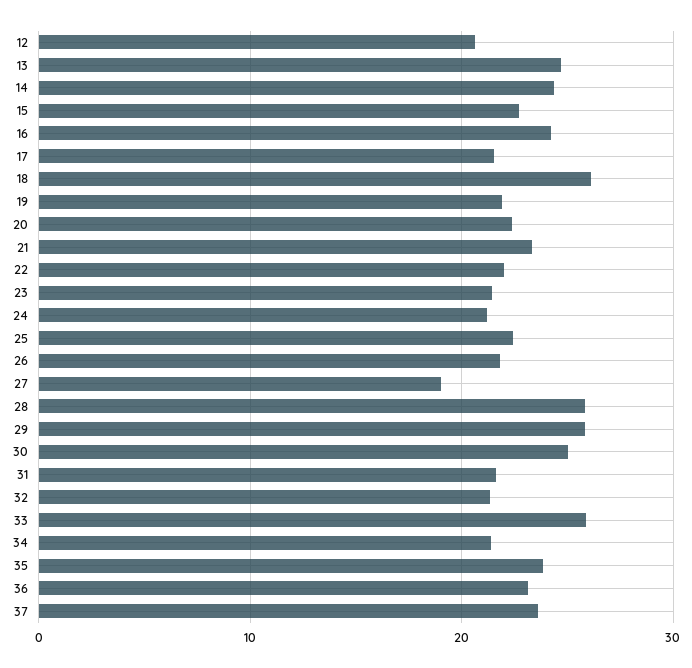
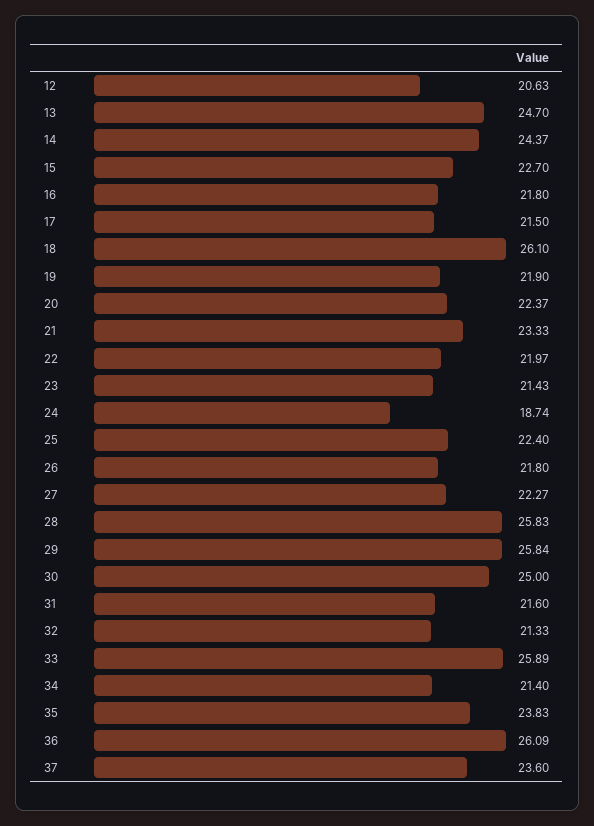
  {
    "12": 20.63,
    "13": 24.7,
    "14": 24.37,
    "15": 22.7,
-   "16": 24,
+   "16": 21.8,
    "17": 21.5,
    "18": 26.1,
    "19": 21.9,
    "20": 22.37,
    "21": 23.33,
    "22": 21.97,
    "23": 21.43,
-   "24": 21,
+   "24": 18.74,
    "25": 22.4,
    "26": 21.8,
-   "27": 19,
+   "27": 22.27,
    "28": 25.83,
    "29": 25.84,
    "30": 25,
    "31": 21.6,
    "32": 21.33,
    "33": 25.89,
    "34": 21.4,
    "35": 23.83,
-   "36": 23,
+   "36": 26.09,
    "37": 23.6
  }

